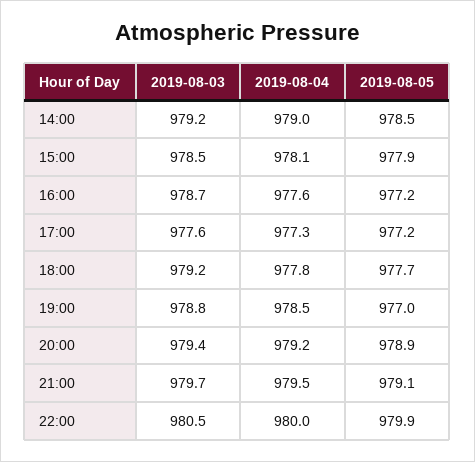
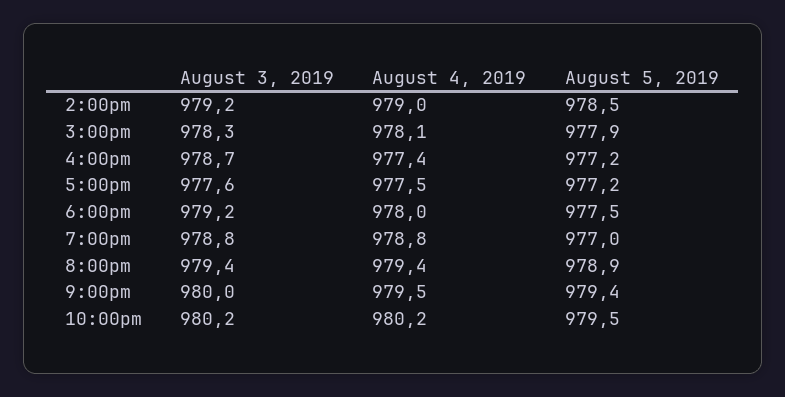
  {
    "2019-08-03": {
      "14:00": 979.2,
-     "15:00": 978.5,
+     "15:00": 978.3,
      "16:00": 978.7,
      "17:00": 977.6,
      "18:00": 979.2,
      "19:00": 978.8,
      "20:00": 979.4,
-     "21:00": 979.7,
+     "21:00": 980,
-     "22:00": 980.5
+     "22:00": 980.2
    },
    "2019-08-04": {
      "14:00": 979,
      "15:00": 978.1,
-     "16:00": 977.6,
+     "16:00": 977.4,
-     "17:00": 977.3,
+     "17:00": 977.5,
-     "18:00": 977.8,
+     "18:00": 978,
-     "19:00": 978.5,
+     "19:00": 978.8,
-     "20:00": 979.2,
+     "20:00": 979.4,
      "21:00": 979.5,
-     "22:00": 980
+     "22:00": 980.2
    },
    "2019-08-05": {
      "14:00": 978.5,
      "15:00": 977.9,
      "16:00": 977.2,
      "17:00": 977.2,
-     "18:00": 977.7,
+     "18:00": 977.5,
      "19:00": 977,
      "20:00": 978.9,
-     "21:00": 979.1,
+     "21:00": 979.4,
-     "22:00": 979.9
+     "22:00": 979.5
    }
  }

